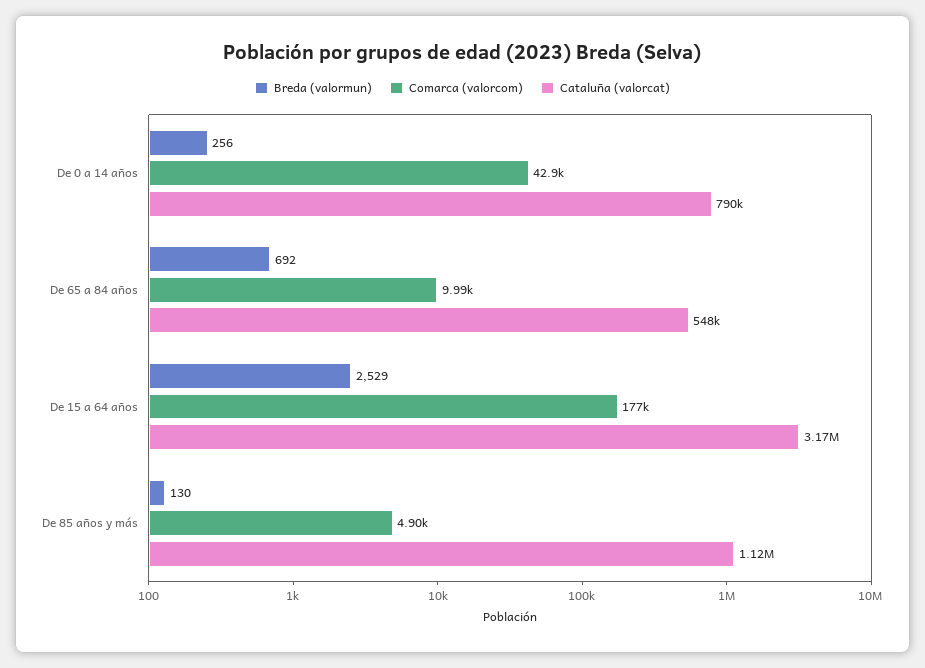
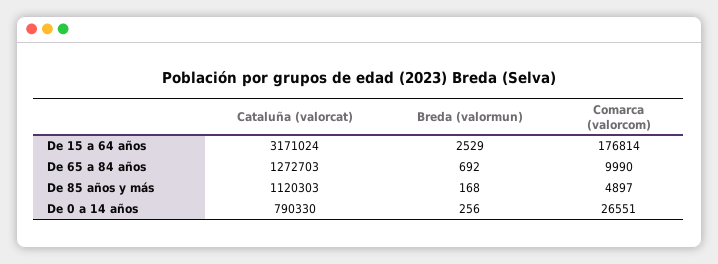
  {
    "Breda (valormun)": {
      "De 0 a 14 años": 256,
      "De 65 a 84 años": 692,
      "De 15 a 64 años": 2529,
-     "De 85 años y más": 130
+     "De 85 años y más": 168
    },
    "Comarca (valorcom)": {
-     "De 0 a 14 años": 42900,
+     "De 0 a 14 años": 26551,
      "De 65 a 84 años": 9990,
      "De 15 a 64 años": 176814,
      "De 85 años y más": 4897
    },
    "Cataluña (valorcat)": {
      "De 0 a 14 años": 790330,
-     "De 65 a 84 años": 548000,
+     "De 65 a 84 años": 1272703,
      "De 15 a 64 años": 3171024,
      "De 85 años y más": 1120303
    }
  }

